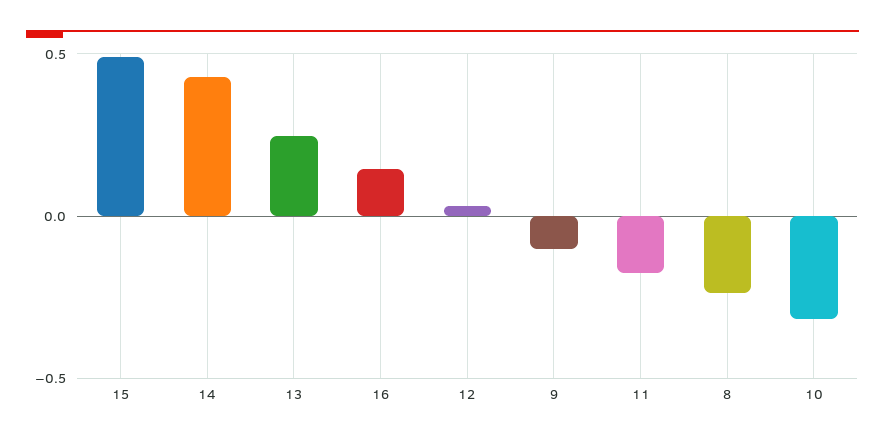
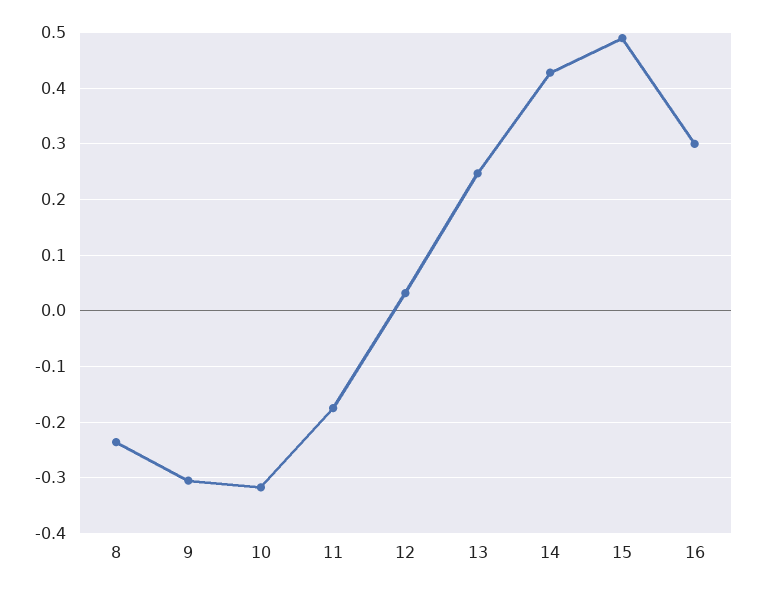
  {
    "15": 0.5,
    "14": 0.42,
    "13": 0.24,
-   "16": 0.15,
+   "16": 0.3,
    "12": 0.04,
-   "9": -0.1,
+   "9": -0.3,
    "11": -0.18,
    "8": -0.24,
    "10": -0.32
  }

